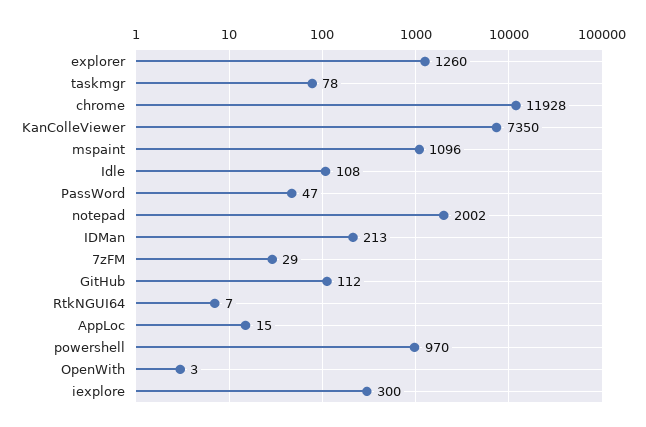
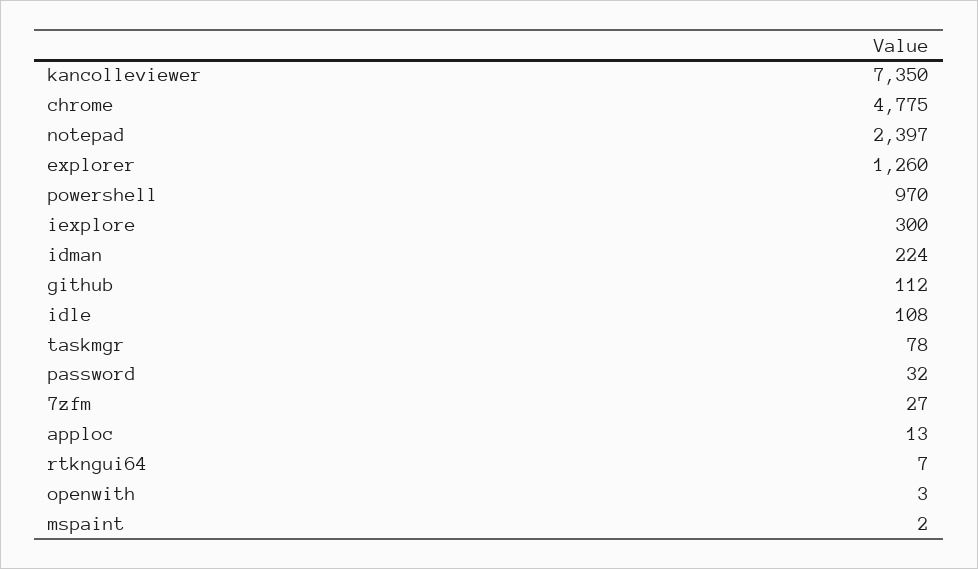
  {
    "explorer": 1260,
    "taskmgr": 78,
-   "chrome": 11928,
+   "chrome": 4775,
    "KanColleViewer": 7350,
-   "mspaint": 1096,
+   "mspaint": 2,
    "Idle": 108,
-   "PassWord": 47,
+   "PassWord": 32,
-   "notepad": 2002,
+   "notepad": 2397,
-   "IDMan": 213,
+   "IDMan": 224,
-   "7zFM": 29,
+   "7zFM": 27,
    "GitHub": 112,
    "RtkNGUI64": 7,
-   "AppLoc": 15,
+   "AppLoc": 13,
    "powershell": 970,
    "OpenWith": 3,
    "iexplore": 300
  }

